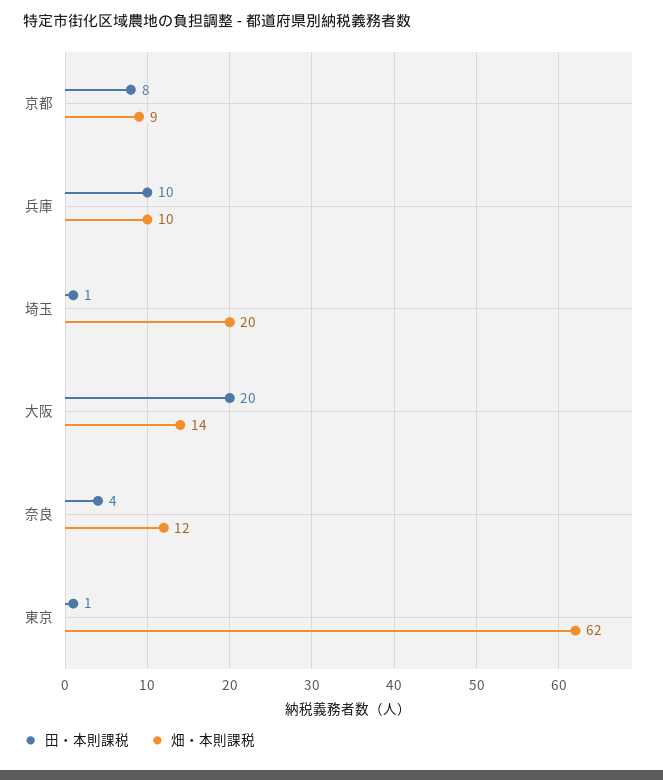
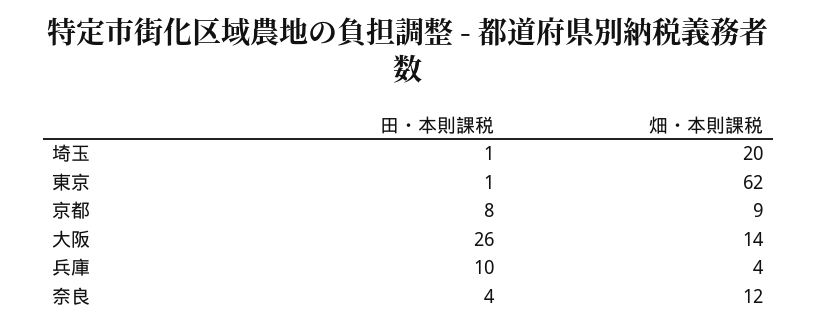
  {
    "田・本則課税": {
      "京都": 8,
      "兵庫": 10,
      "埼玉": 1,
-     "大阪": 20,
+     "大阪": 26,
      "奈良": 4,
      "東京": 1
    },
    "畑・本則課税": {
      "京都": 9,
-     "兵庫": 10,
+     "兵庫": 4,
      "埼玉": 20,
      "大阪": 14,
      "奈良": 12,
      "東京": 62
    }
  }

